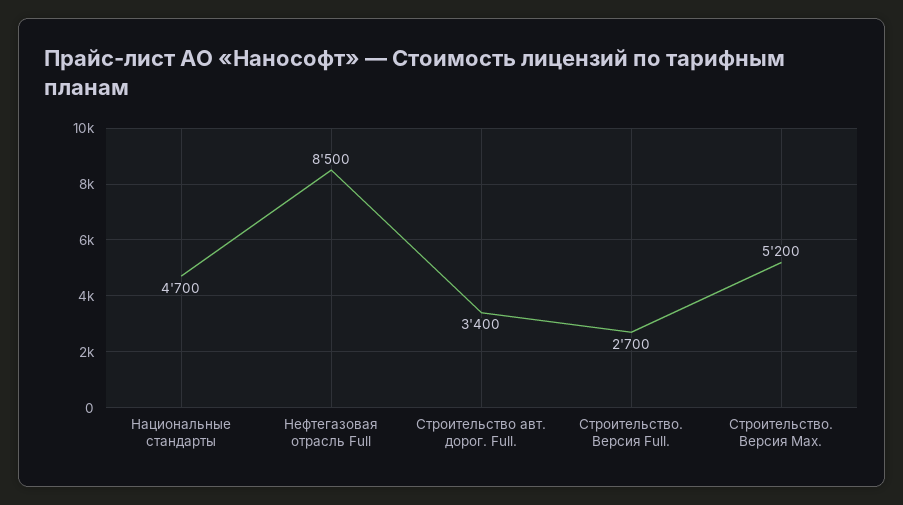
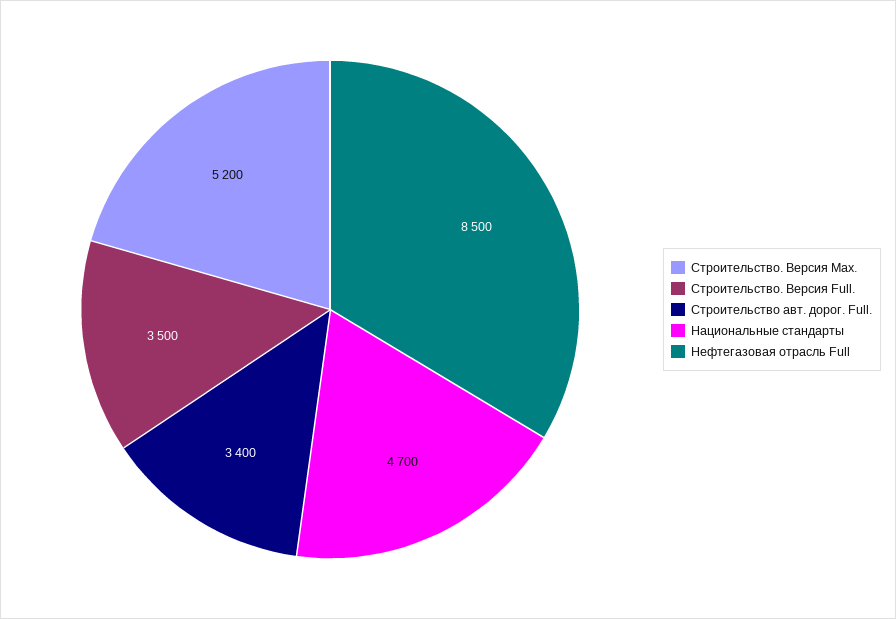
  {
    "Национальные стандарты": 4700,
    "Нефтегазовая отрасль Full": 8500,
    "Строительство авт. дорог. Full.": 3400,
-   "Строительство. Версия Full.": 2700,
+   "Строительство. Версия Full.": 3500,
    "Строительство. Версия Max.": 5200
  }

